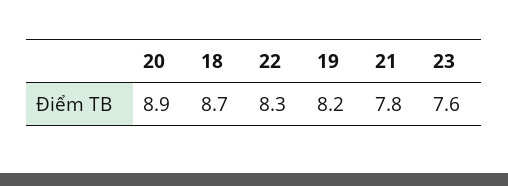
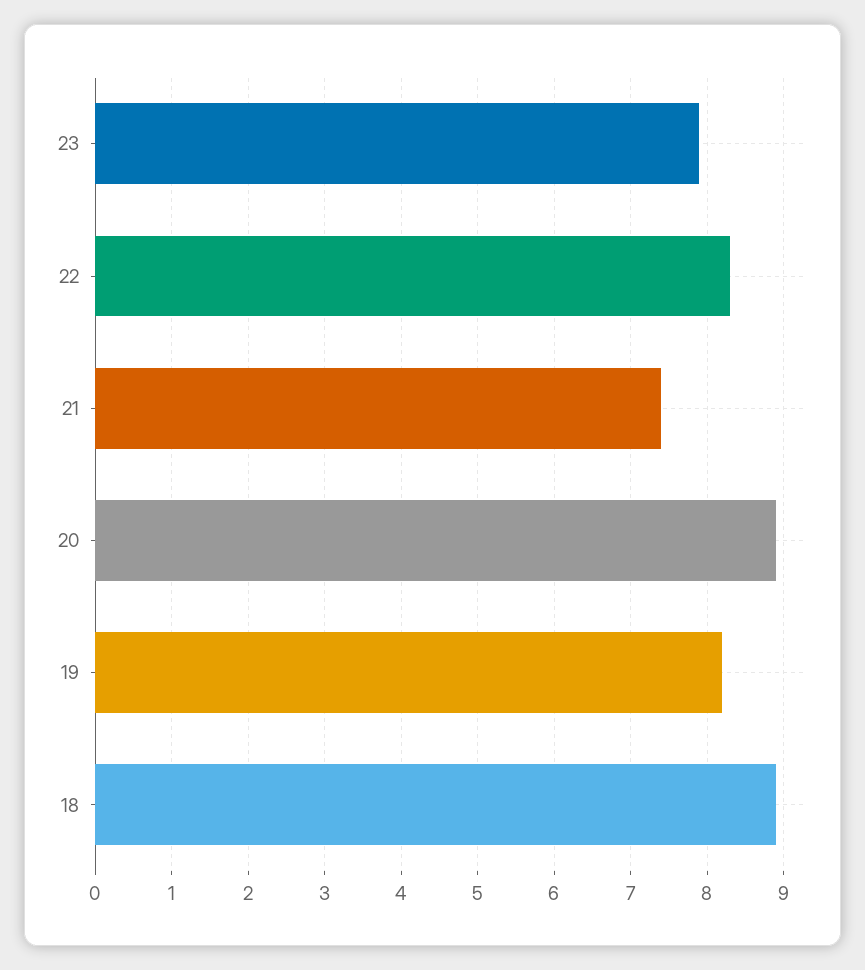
  {
    "20": 8.9,
-   "18": 8.7,
+   "18": 8.9,
    "22": 8.3,
    "19": 8.2,
-   "21": 7.8,
+   "21": 7.4,
-   "23": 7.6
+   "23": 7.9
  }

